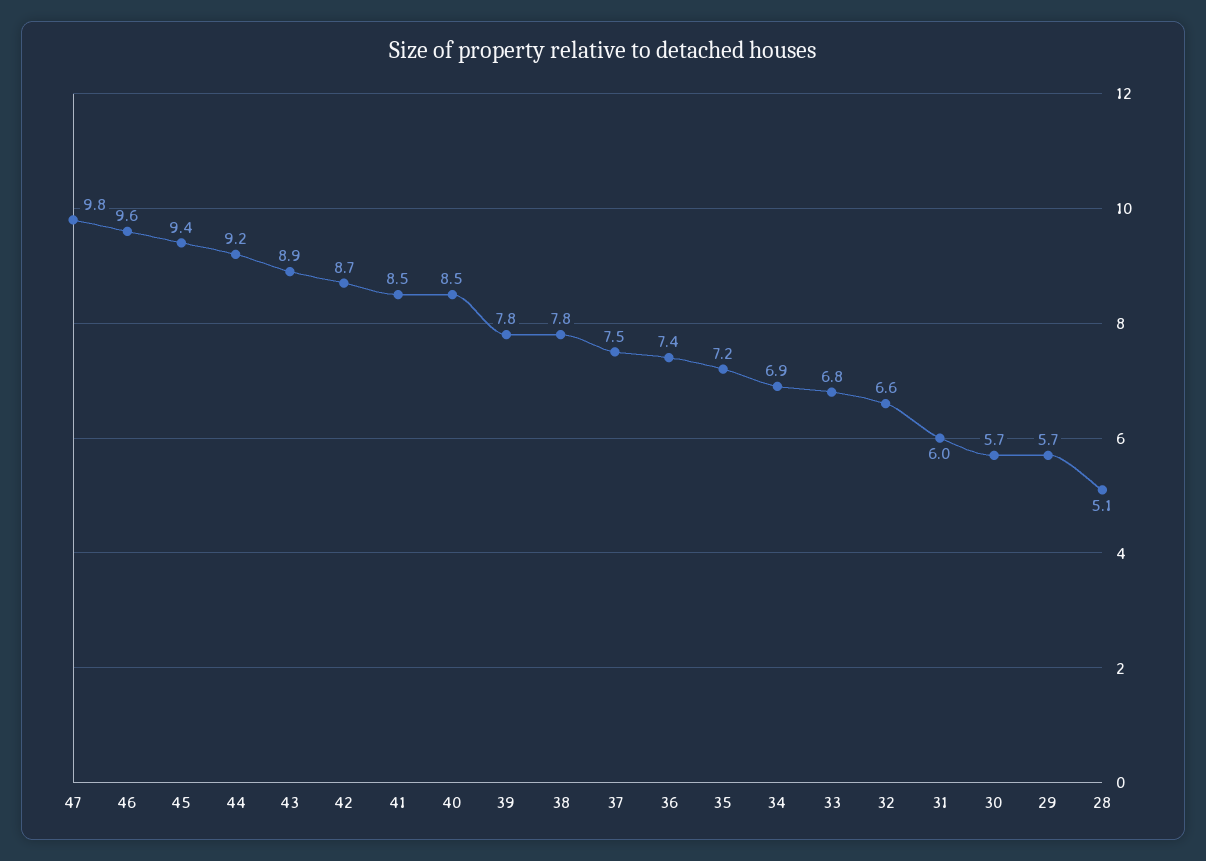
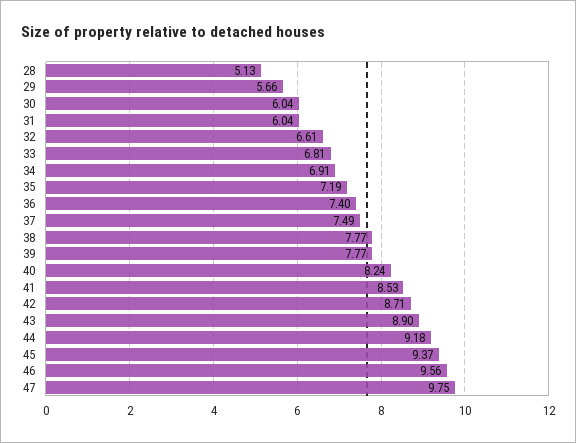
  {
    "47": 9.75,
    "46": 9.56,
    "45": 9.37,
    "44": 9.18,
    "43": 8.9,
    "42": 8.71,
    "41": 8.53,
-   "40": 8.5,
+   "40": 8.24,
    "39": 7.77,
    "38": 7.77,
    "37": 7.49,
    "36": 7.4,
    "35": 7.19,
    "34": 6.91,
    "33": 6.81,
    "32": 6.61,
    "31": 6.04,
-   "30": 5.7,
+   "30": 6.04,
    "29": 5.66,
    "28": 5.13
  }

